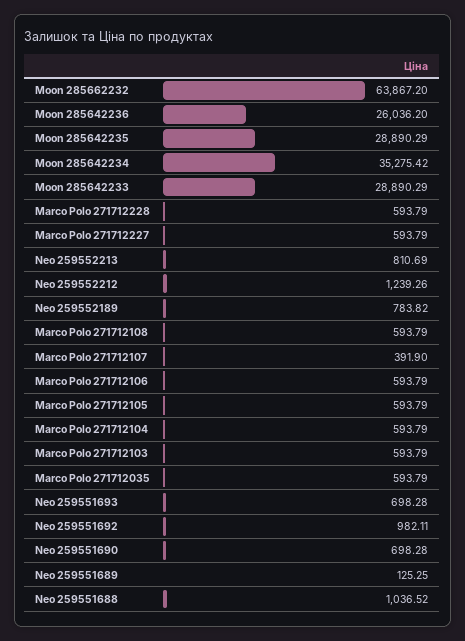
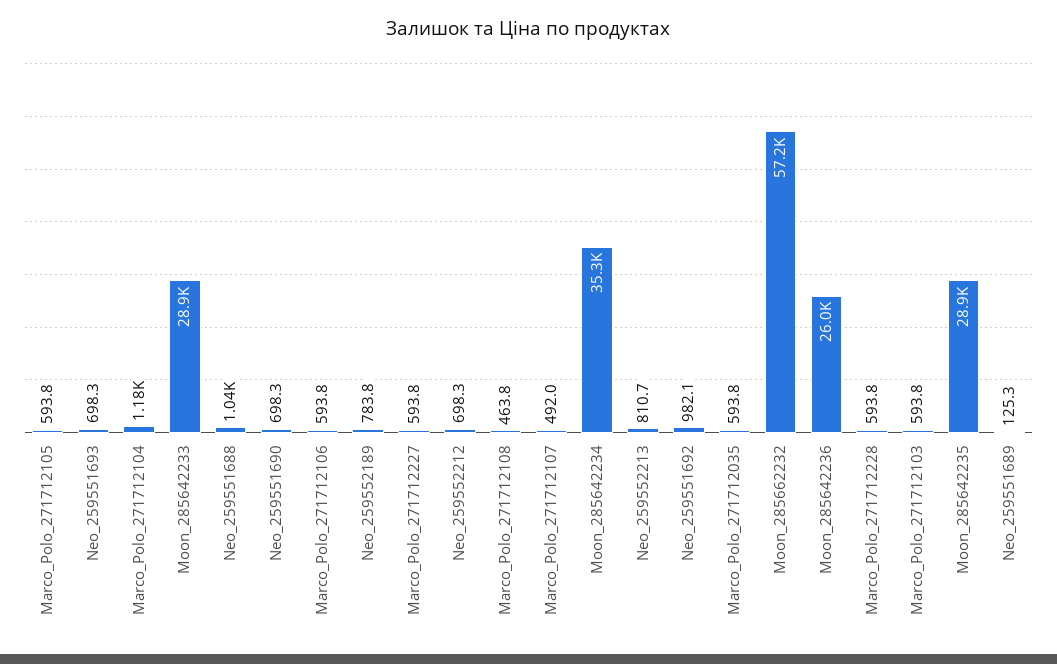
  {
-   "Moon 285662232": 63867.2,
+   "Moon 285662232": 57200,
    "Moon 285642236": 26036.2,
    "Moon 285642235": 28890.29,
    "Moon 285642234": 35275.42,
    "Moon 285642233": 28890.29,
    "Marco Polo 271712228": 593.79,
    "Marco Polo 271712227": 593.79,
    "Neo 259552213": 810.69,
-   "Neo 259552212": 1239.26,
+   "Neo 259552212": 698.3,
    "Neo 259552189": 783.82,
-   "Marco Polo 271712108": 593.79,
+   "Marco Polo 271712108": 463.8,
-   "Marco Polo 271712107": 391.9,
+   "Marco Polo 271712107": 492,
    "Marco Polo 271712106": 593.79,
    "Marco Polo 271712105": 593.79,
-   "Marco Polo 271712104": 593.79,
+   "Marco Polo 271712104": 1180,
    "Marco Polo 271712103": 593.79,
    "Marco Polo 271712035": 593.79,
    "Neo 259551693": 698.28,
    "Neo 259551692": 982.11,
    "Neo 259551690": 698.28,
    "Neo 259551689": 125.25,
    "Neo 259551688": 1036.52
  }

